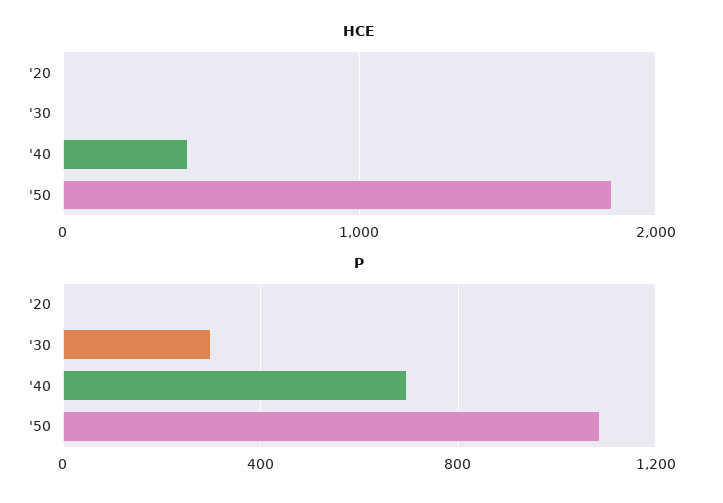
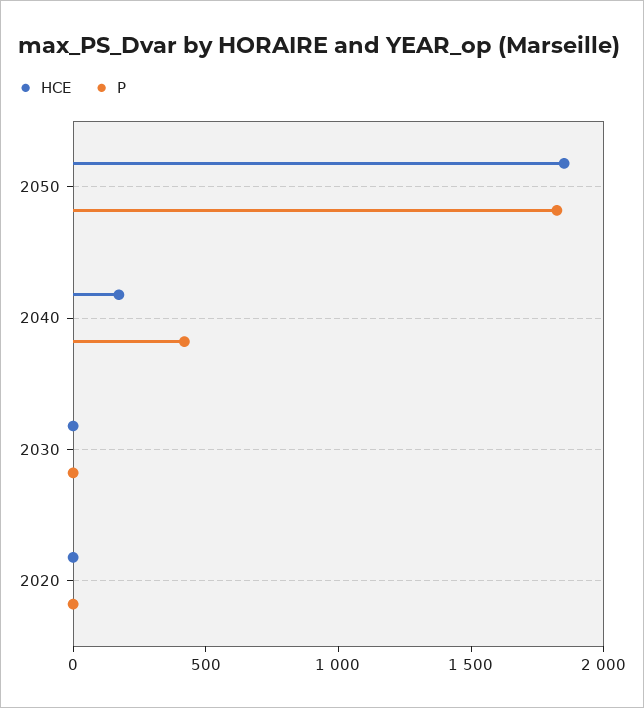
  {
    "HCE": {
      "'20": 0,
      "'30": 0,
-     "'40": 400,
+     "'40": 200,
      "'50": 1900
    },
    "P": {
      "'20": 0,
-     "'30": 300,
+     "'30": 0,
-     "'40": 700,
+     "'40": 400,
-     "'50": 1100
+     "'50": 1800
    }
  }

